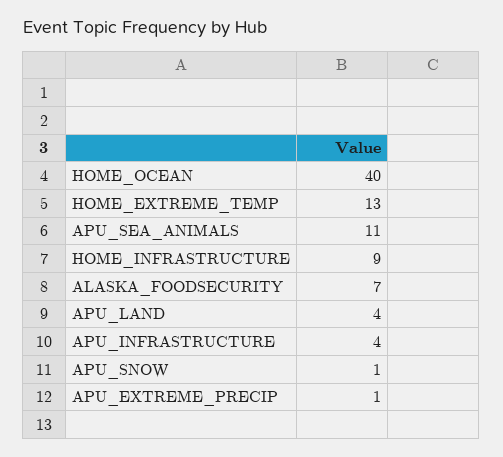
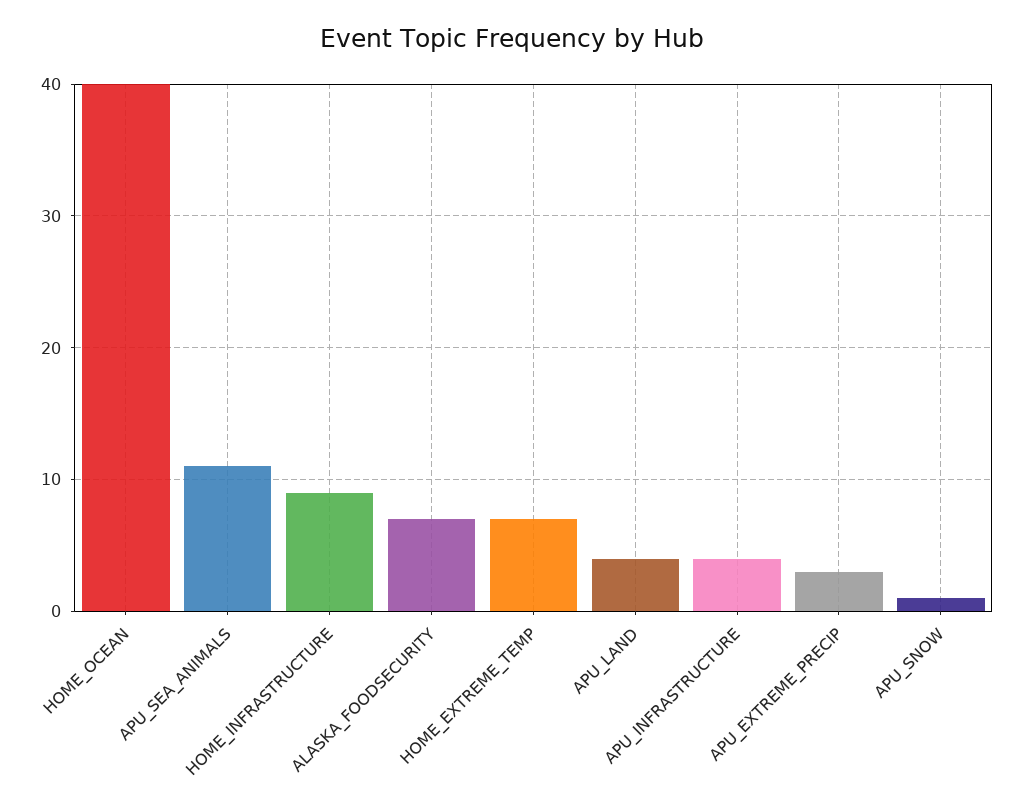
  {
    "HOME_OCEAN": 40,
-   "HOME_EXTREME_TEMP": 13,
+   "HOME_EXTREME_TEMP": 7,
    "APU_SEA_ANIMALS": 11,
    "HOME_INFRASTRUCTURE": 9,
    "ALASKA_FOODSECURITY": 7,
    "APU_LAND": 4,
    "APU_INFRASTRUCTURE": 4,
    "APU_SNOW": 1,
-   "APU_EXTREME_PRECIP": 1
+   "APU_EXTREME_PRECIP": 3
  }

